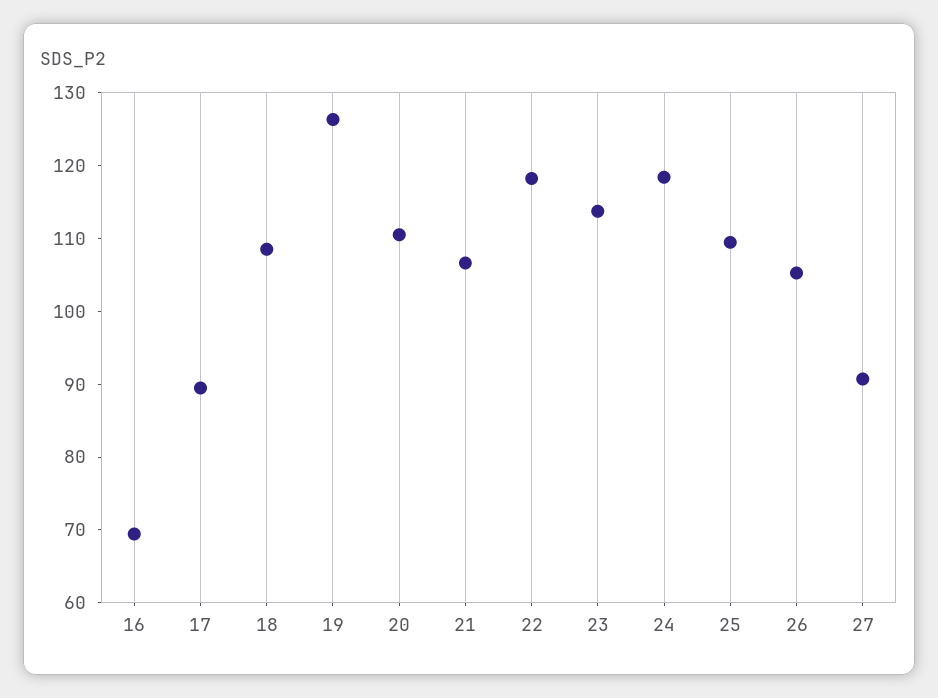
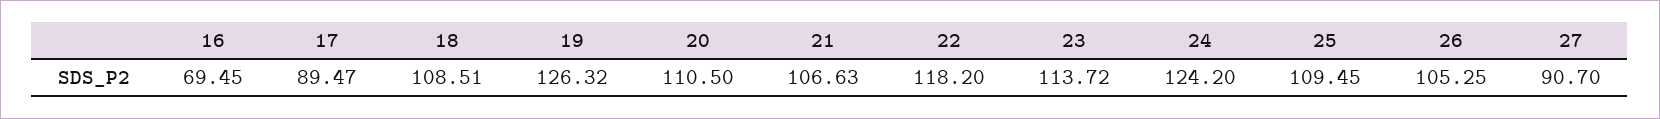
  {
    "16": 69.45,
    "17": 89.47,
    "18": 108.51,
    "19": 126.32,
    "20": 110.5,
    "21": 106.63,
    "22": 118.2,
    "23": 113.72,
-   "24": 118,
+   "24": 124.2,
    "25": 109.45,
    "26": 105.25,
    "27": 90.7
  }

